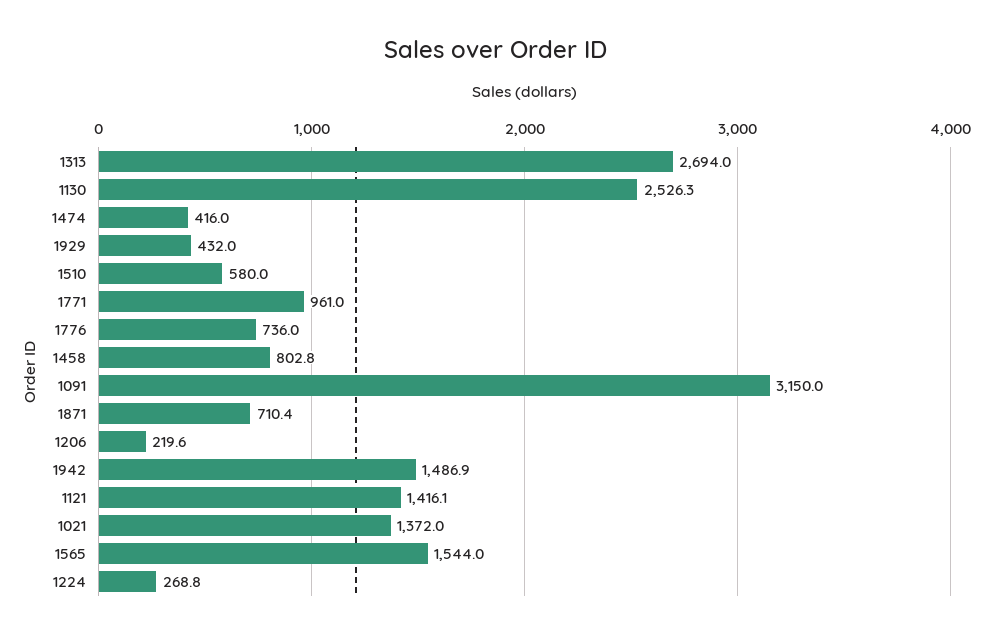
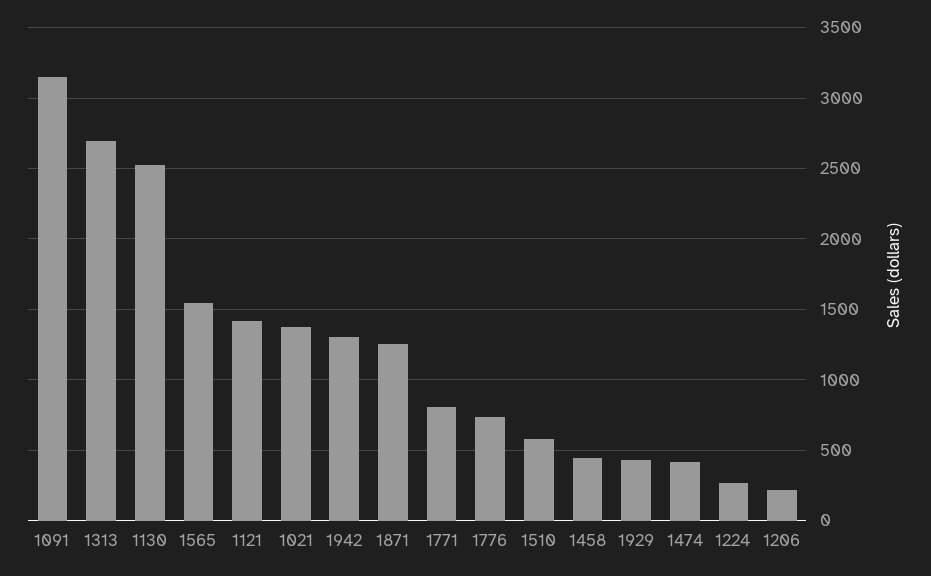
  {
    "1313": 2694,
    "1130": 2526.3,
    "1474": 416,
    "1929": 432,
    "1510": 580,
-   "1771": 961,
+   "1771": 800,
    "1776": 736,
-   "1458": 802.8,
+   "1458": 450,
    "1091": 3150,
-   "1871": 710.4,
+   "1871": 1250,
    "1206": 219.6,
-   "1942": 1486.9,
+   "1942": 1300,
    "1121": 1416.1,
    "1021": 1372,
    "1565": 1544,
    "1224": 268.8
  }

